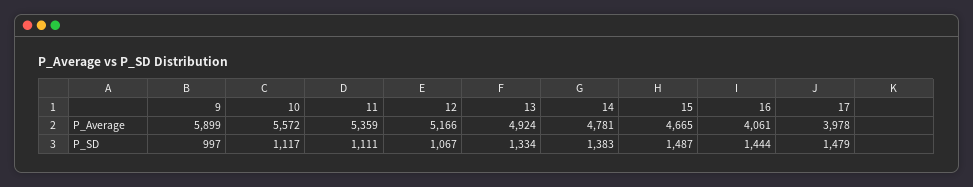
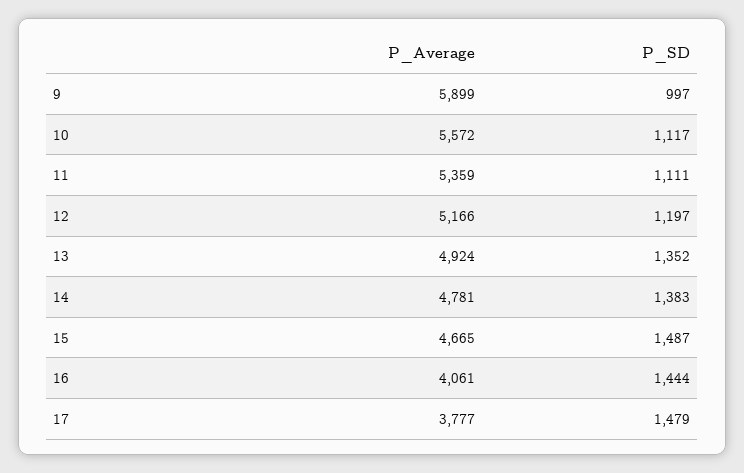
  {
    "9": {
      "P_Average": 5899,
      "P_SD": 997
    },
    "10": {
      "P_Average": 5572,
      "P_SD": 1117
    },
    "11": {
      "P_Average": 5359,
      "P_SD": 1111
    },
    "12": {
      "P_Average": 5166,
-     "P_SD": 1067
+     "P_SD": 1197
    },
    "13": {
      "P_Average": 4924,
-     "P_SD": 1334
+     "P_SD": 1352
    },
    "14": {
      "P_Average": 4781,
      "P_SD": 1383
    },
    "15": {
      "P_Average": 4665,
      "P_SD": 1487
    },
    "16": {
      "P_Average": 4061,
      "P_SD": 1444
    },
    "17": {
-     "P_Average": 3978,
+     "P_Average": 3777,
      "P_SD": 1479
    }
  }

